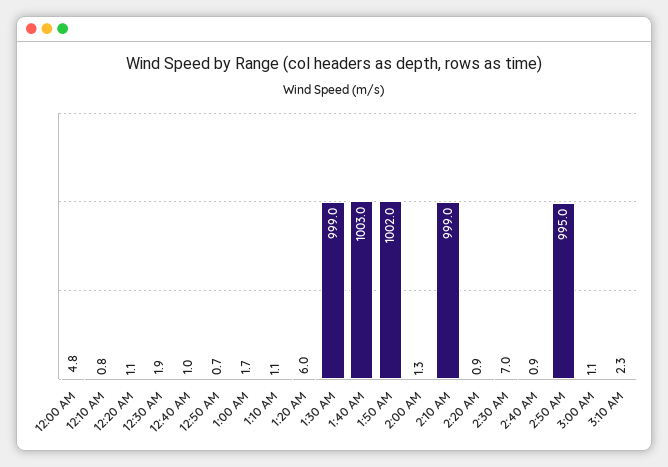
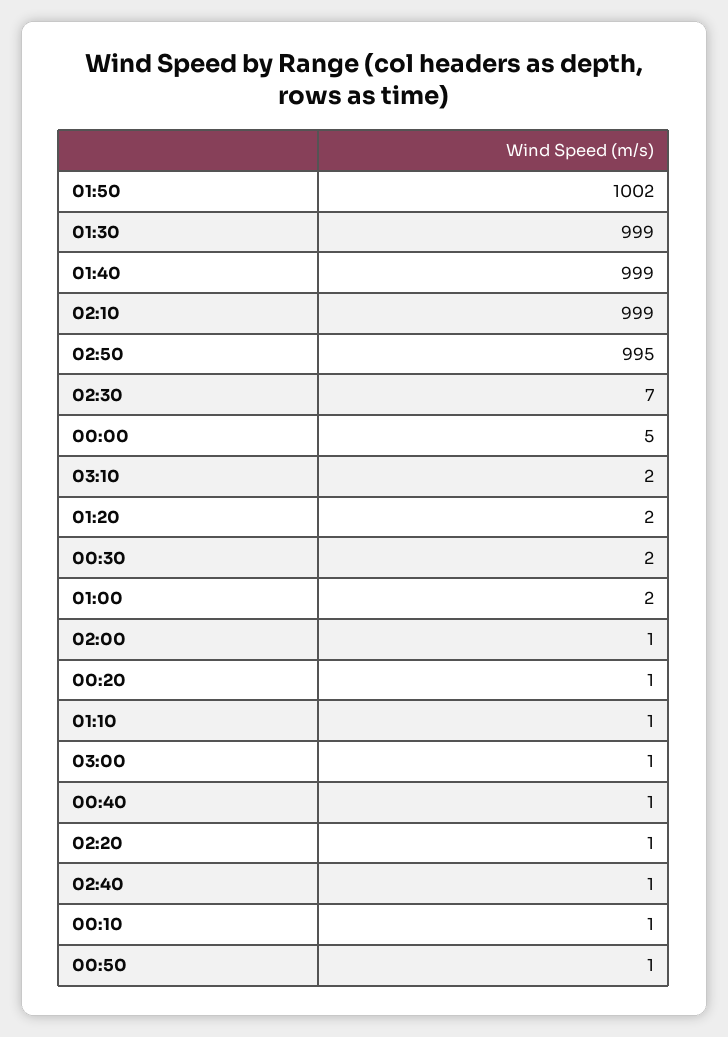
  {
    "12:00 AM": 4.8,
    "12:10 AM": 0.8,
    "12:20 AM": 1.1,
    "12:30 AM": 1.9,
    "12:40 AM": 1,
    "12:50 AM": 0.7,
    "1:00 AM": 1.7,
    "1:10 AM": 1.1,
-   "1:20 AM": 6,
+   "1:20 AM": 2,
    "1:30 AM": 999,
-   "1:40 AM": 1003,
+   "1:40 AM": 999,
    "1:50 AM": 1002,
    "2:00 AM": 1.3,
    "2:10 AM": 999,
    "2:20 AM": 0.9,
    "2:30 AM": 7,
    "2:40 AM": 0.9,
    "2:50 AM": 995,
    "3:00 AM": 1.1,
    "3:10 AM": 2.3
  }

